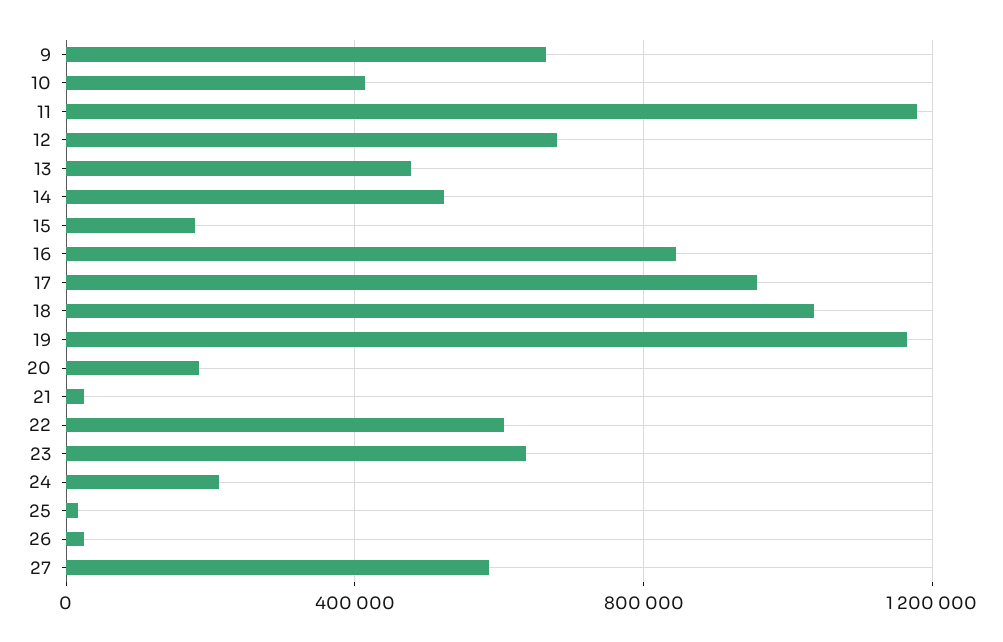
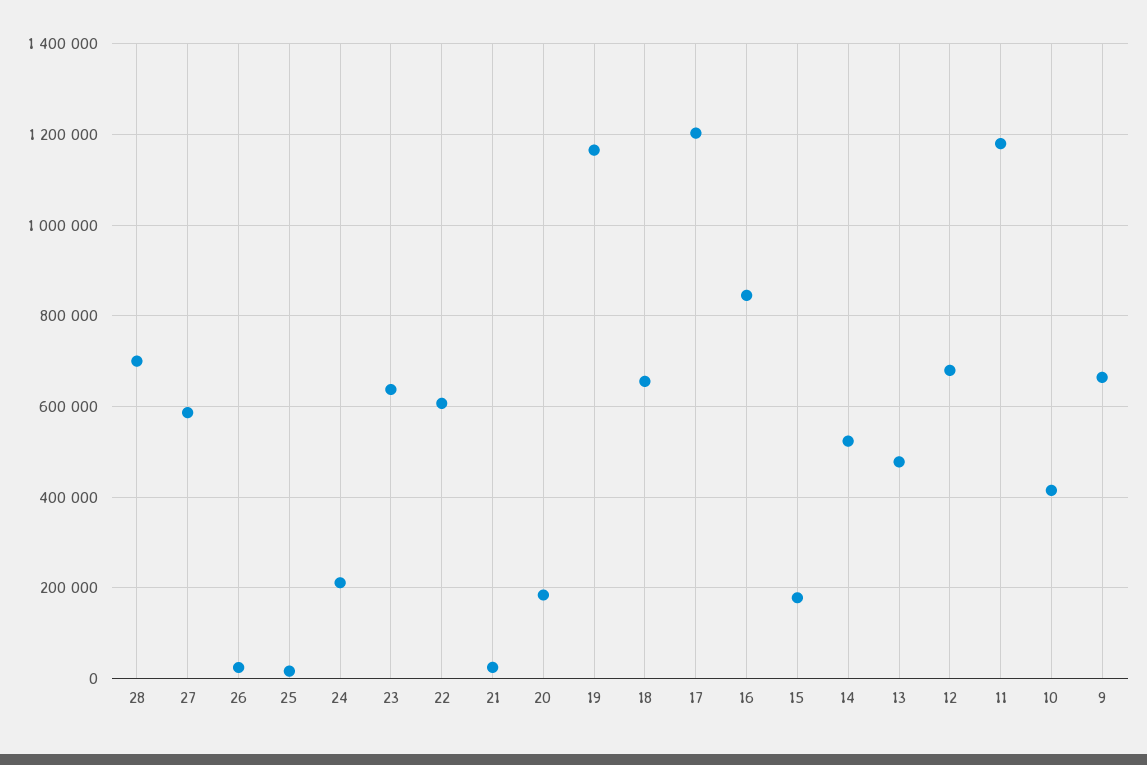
  {
    "9": 660000,
    "10": 420000,
    "11": 1180000,
    "12": 680000,
    "13": 480000,
    "14": 520000,
    "15": 180000,
    "16": 840000,
-   "17": 950000,
+   "17": 1200000,
-   "18": 1050000,
+   "18": 660000,
    "19": 1160000,
    "20": 180000,
    "21": 20000,
    "22": 600000,
    "23": 640000,
    "24": 220000,
    "25": 20000,
    "26": 20000,
-   "27": 580000
+   "27": 580000,
+   "28": 700000
  }

